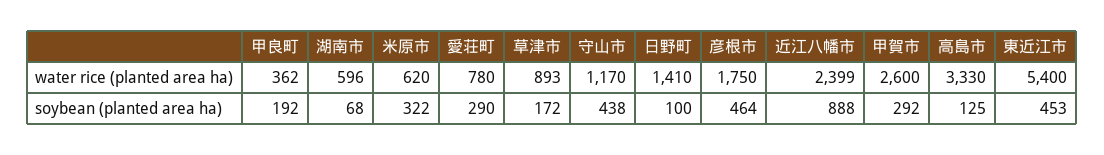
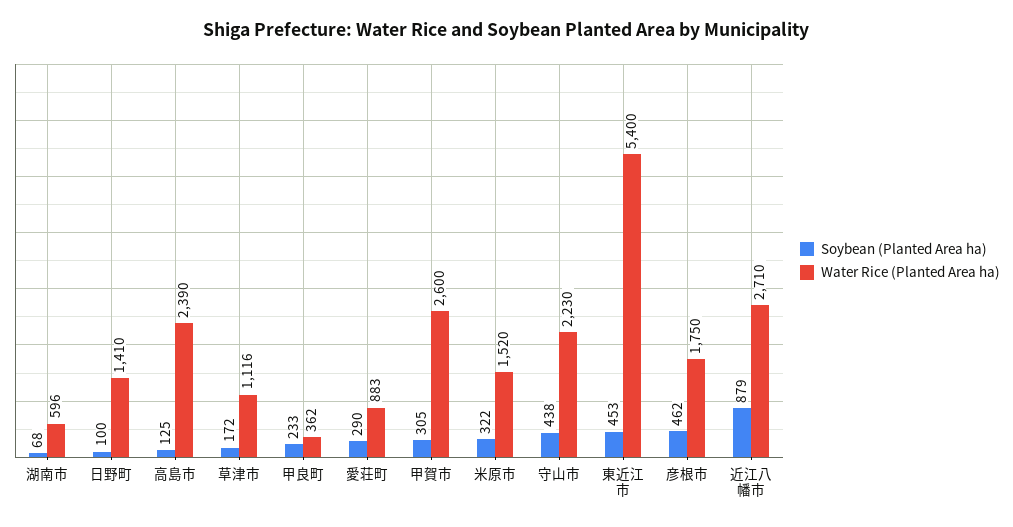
  {
    "water rice (planted area ha)": {
      "甲良町": 362,
      "湖南市": 596,
-     "米原市": 620,
+     "米原市": 1520,
-     "愛荘町": 780,
+     "愛荘町": 883,
-     "草津市": 893,
+     "草津市": 1116,
-     "守山市": 1170,
+     "守山市": 2230,
      "日野町": 1410,
      "彦根市": 1750,
-     "近江八幡市": 2399,
+     "近江八幡市": 2710,
      "甲賀市": 2600,
-     "高島市": 3330,
+     "高島市": 2390,
      "東近江市": 5400
    },
    "soybean (planted area ha)": {
-     "甲良町": 192,
+     "甲良町": 233,
      "湖南市": 68,
      "米原市": 322,
      "愛荘町": 290,
      "草津市": 172,
      "守山市": 438,
      "日野町": 100,
-     "彦根市": 464,
+     "彦根市": 462,
-     "近江八幡市": 888,
+     "近江八幡市": 879,
-     "甲賀市": 292,
+     "甲賀市": 305,
      "高島市": 125,
      "東近江市": 453
    }
  }

